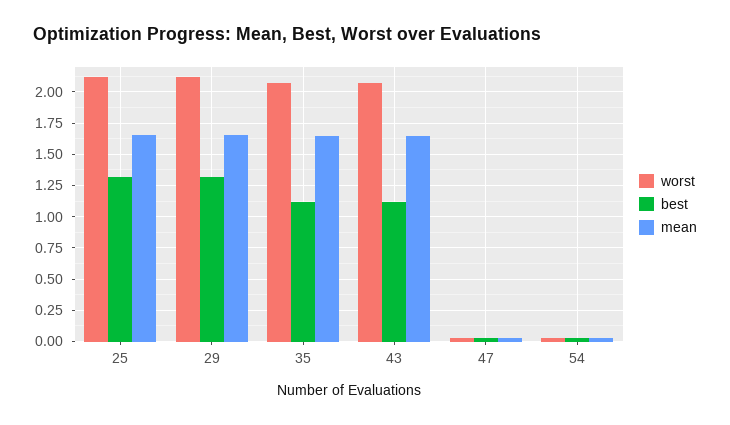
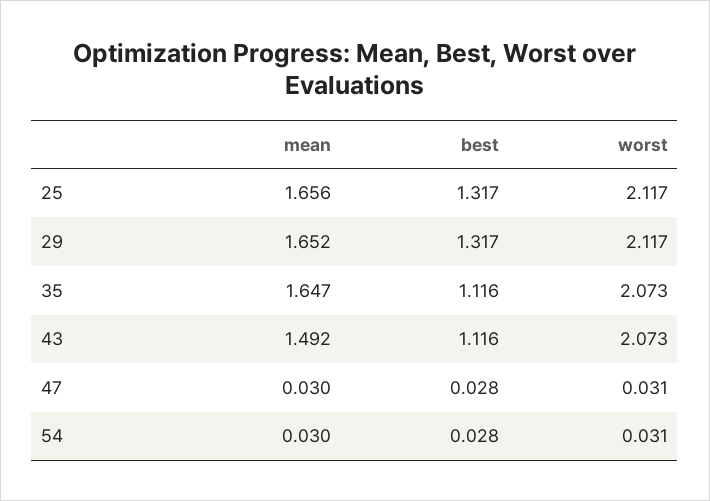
  {
    "worst": {
      "25": 2.117,
      "29": 2.117,
      "35": 2.073,
      "43": 2.073,
      "47": 0.031,
      "54": 0.031
    },
    "best": {
      "25": 1.317,
      "29": 1.317,
      "35": 1.116,
      "43": 1.116,
      "47": 0.028,
      "54": 0.028
    },
    "mean": {
      "25": 1.656,
      "29": 1.652,
      "35": 1.647,
-     "43": 1.65,
+     "43": 1.492,
      "47": 0.03,
      "54": 0.03
    }
  }

